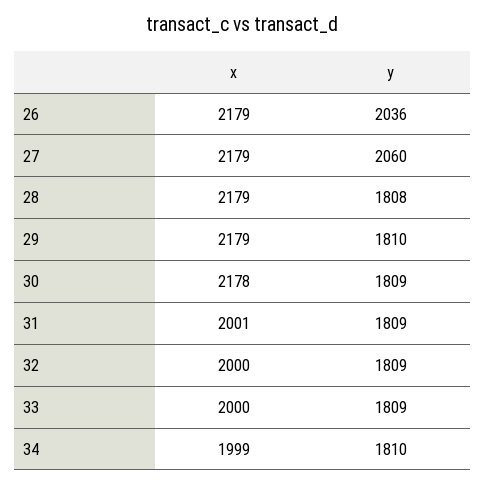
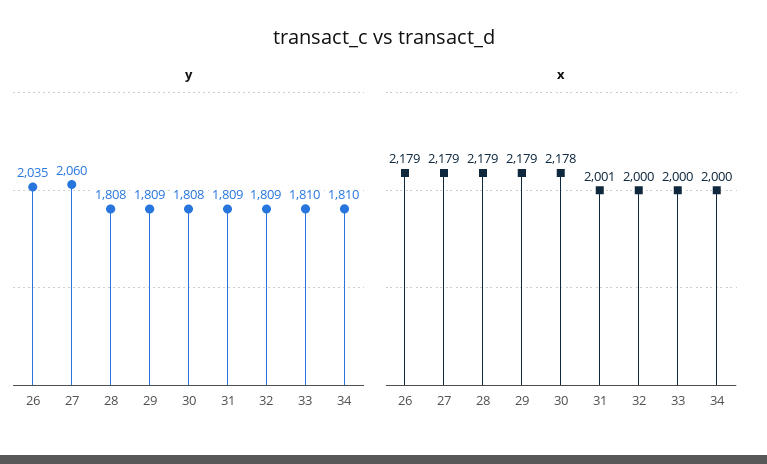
  {
    "x": {
      "26": 2179,
      "27": 2179,
      "28": 2179,
      "29": 2179,
      "30": 2178,
      "31": 2001,
      "32": 2000,
      "33": 2000,
-     "34": 1999
+     "34": 2000
    },
    "y": {
-     "26": 2036,
+     "26": 2035,
      "27": 2060,
      "28": 1808,
-     "29": 1810,
+     "29": 1809,
-     "30": 1809,
+     "30": 1808,
      "31": 1809,
      "32": 1809,
-     "33": 1809,
+     "33": 1810,
      "34": 1810
    }
  }

